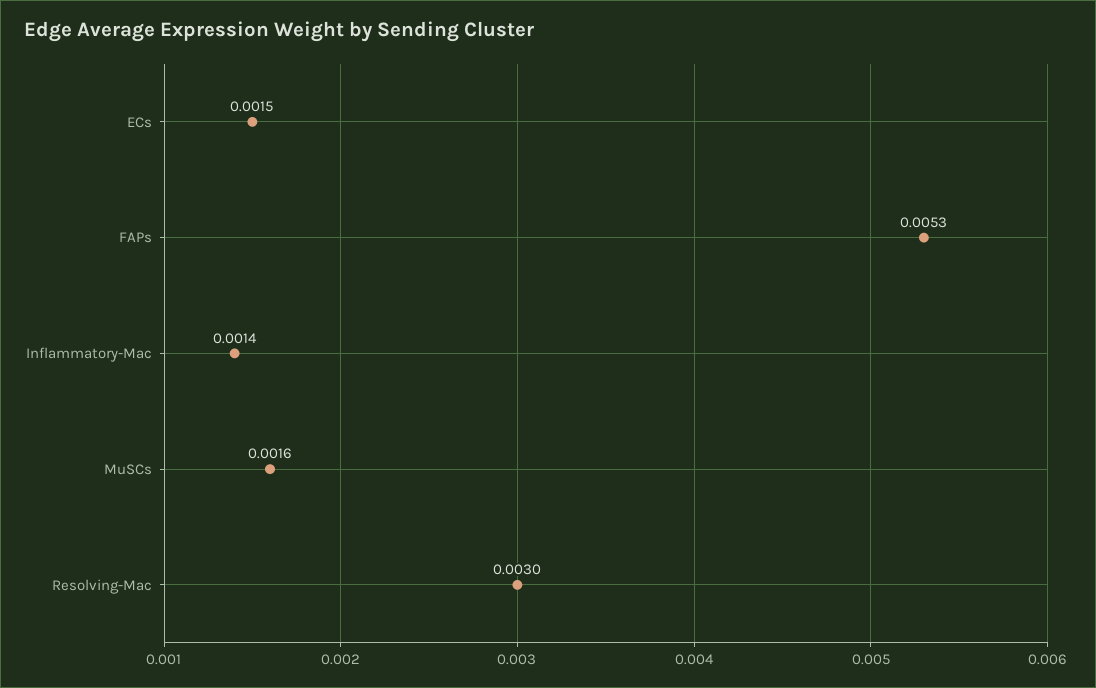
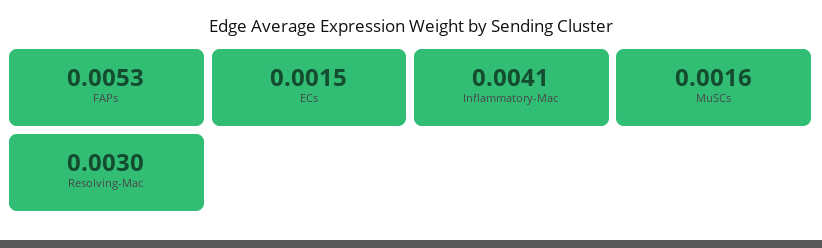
  {
    "ECs": 0.0015,
    "FAPs": 0.0053,
-   "Inflammatory-Mac": 0.0014,
+   "Inflammatory-Mac": 0.0041,
    "MuSCs": 0.0016,
    "Resolving-Mac": 0.003
  }

